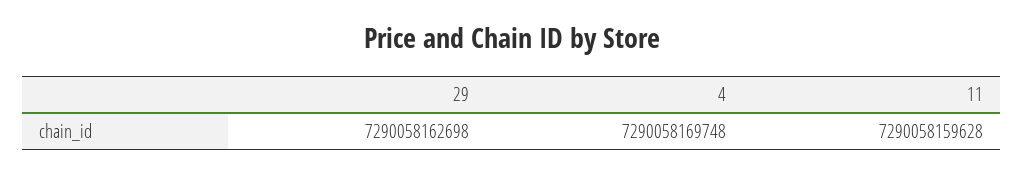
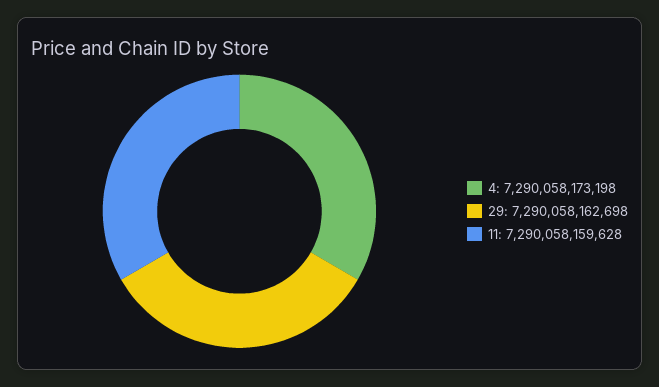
  {
    "29": 7290058162698,
-   "4": 7290058169748,
+   "4": 7290058173198,
    "11": 7290058159628
  }

